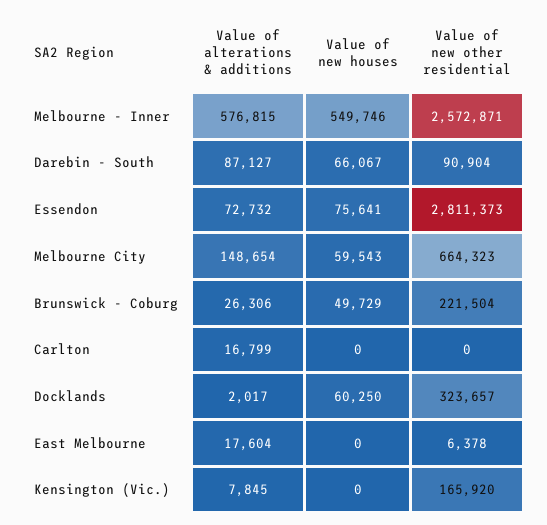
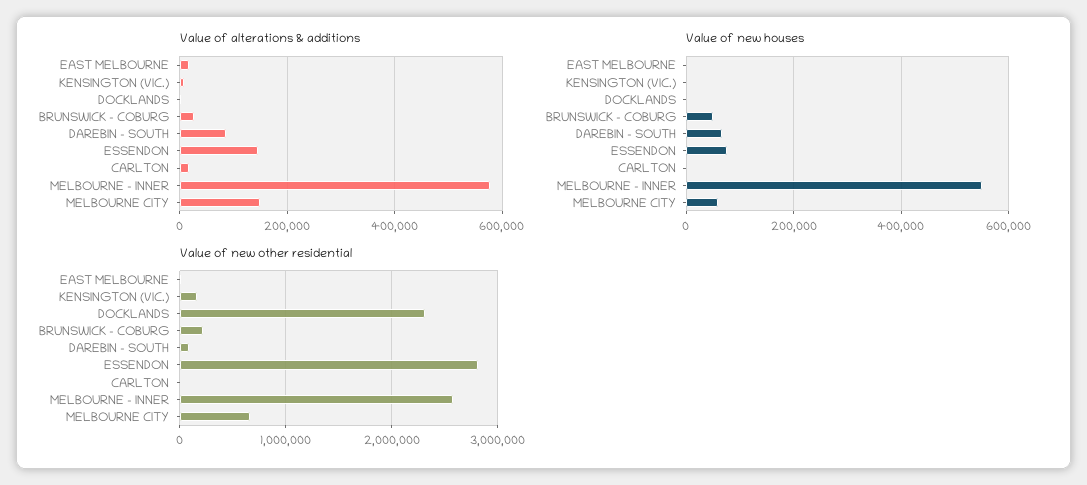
  {
    "Value of alterations & additions": {
      "Melbourne - Inner": 576815,
      "Darebin - South": 87127,
-     "Essendon": 72732,
+     "Essendon": 140000,
      "Melbourne City": 148654,
      "Brunswick - Coburg": 26306,
      "Carlton": 16799,
      "Docklands": 2017,
      "East Melbourne": 17604,
      "Kensington (Vic.)": 7845
    },
    "Value of new houses": {
      "Melbourne - Inner": 549746,
      "Darebin - South": 66067,
      "Essendon": 75641,
      "Melbourne City": 59543,
      "Brunswick - Coburg": 49729,
      "Carlton": 0,
-     "Docklands": 60250,
+     "Docklands": 0,
      "East Melbourne": 0,
      "Kensington (Vic.)": 0
    },
    "Value of new other residential": {
      "Melbourne - Inner": 2572871,
      "Darebin - South": 90904,
      "Essendon": 2811373,
      "Melbourne City": 664323,
      "Brunswick - Coburg": 221504,
      "Carlton": 0,
-     "Docklands": 323657,
+     "Docklands": 2300000,
      "East Melbourne": 6378,
      "Kensington (Vic.)": 165920
    }
  }

